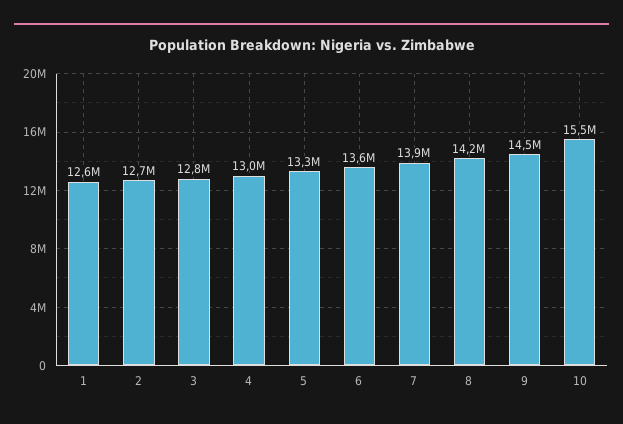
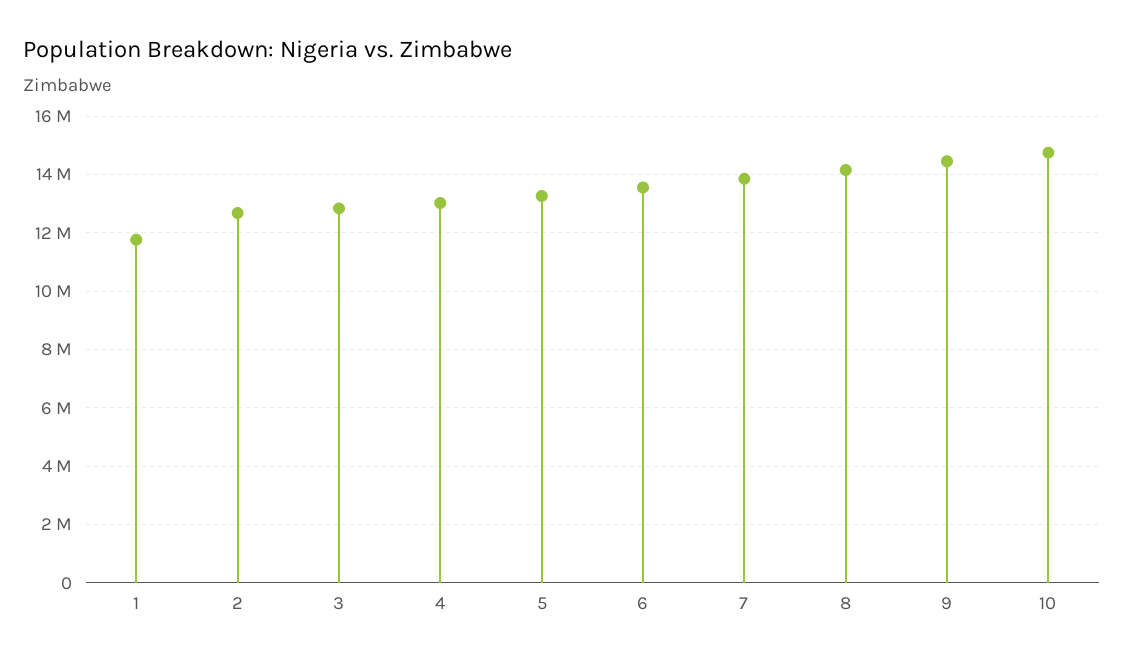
  {
-   "1": 12600000,
+   "1": 11750000,
    "2": 12700000,
    "3": 12800000,
    "4": 13000000,
    "5": 13300000,
    "6": 13600000,
    "7": 13900000,
    "8": 14200000,
    "9": 14500000,
-   "10": 15500000
+   "10": 14750000
  }

